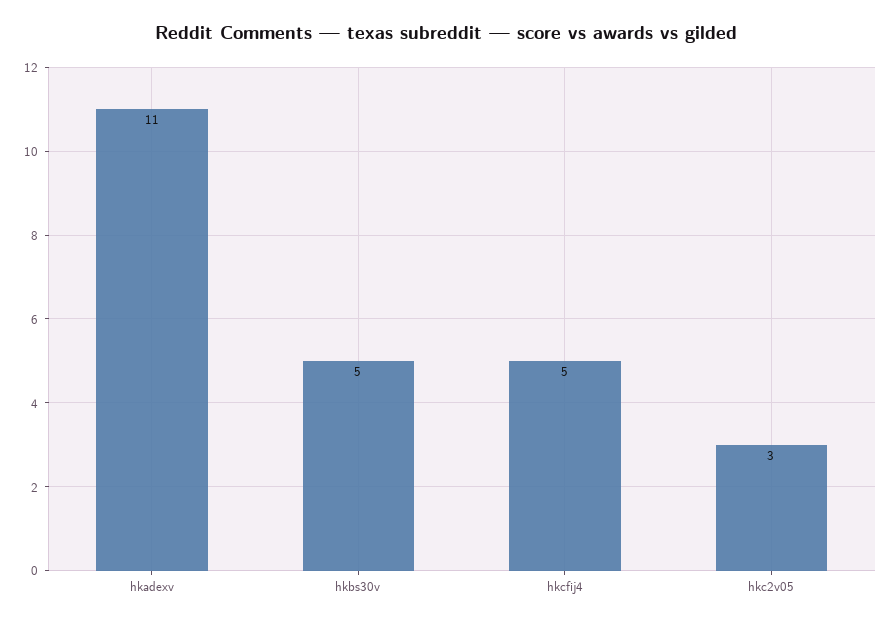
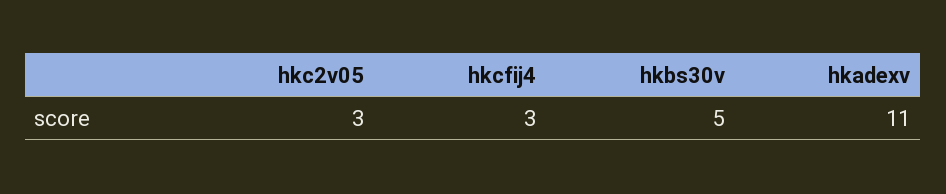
  {
    "hkadexv": 11,
    "hkbs30v": 5,
-   "hkcfij4": 5,
+   "hkcfij4": 3,
    "hkc2v05": 3
  }

